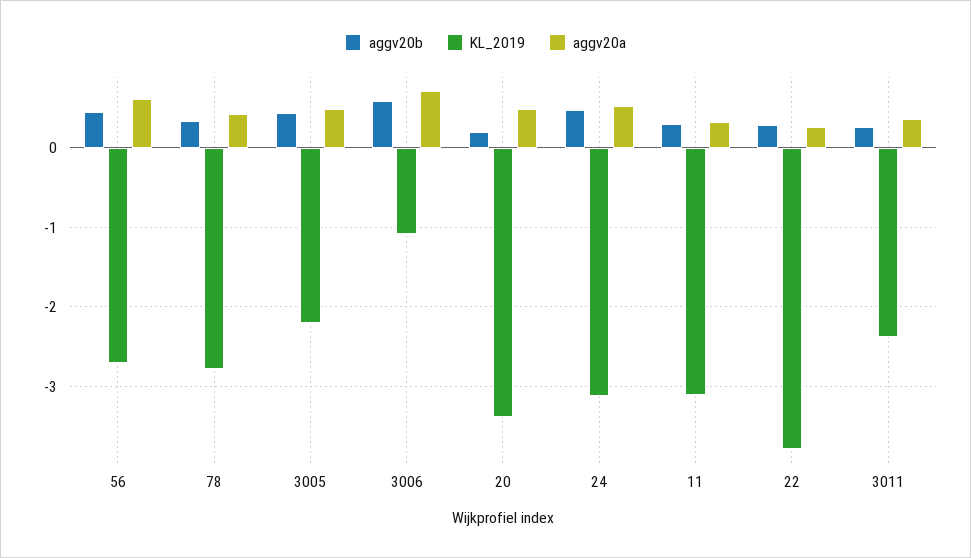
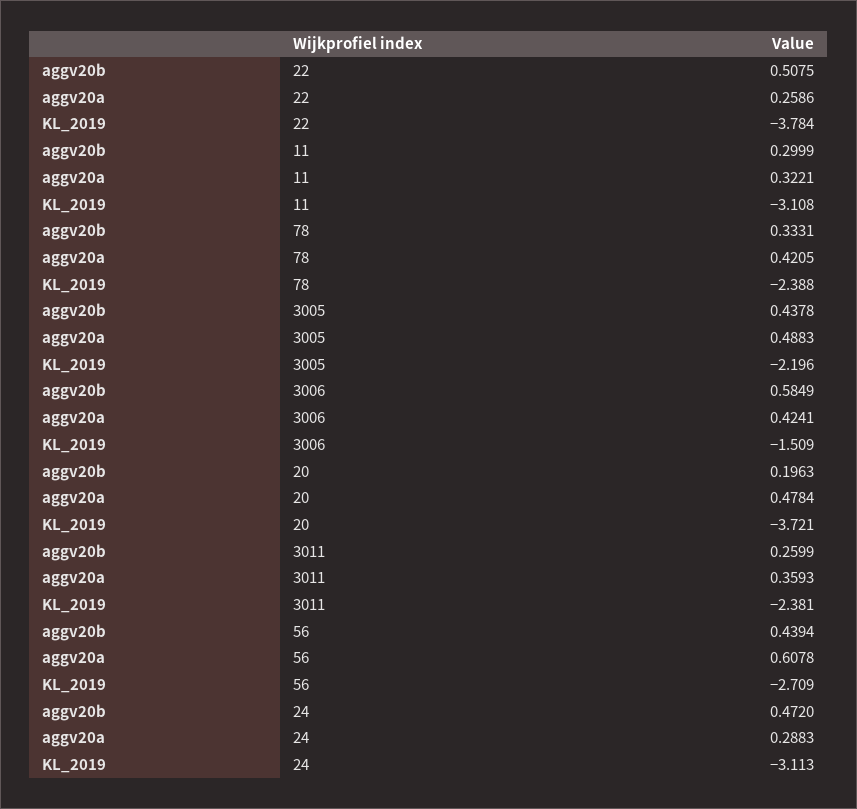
  {
    "aggv20b": {
      "56": 0.4394,
      "78": 0.3331,
      "3005": 0.4378,
      "3006": 0.5849,
      "20": 0.1963,
      "24": 0.472,
      "11": 0.2999,
-     "22": 0.3,
+     "22": 0.5075,
      "3011": 0.2599
    },
    "KL_2019": {
      "56": -2.709,
-     "78": -2.8,
+     "78": -2.388,
      "3005": -2.196,
-     "3006": -1.1,
+     "3006": -1.509,
-     "20": -3.4,
+     "20": -3.721,
      "24": -3.113,
      "11": -3.108,
      "22": -3.784,
      "3011": -2.381
    },
    "aggv20a": {
      "56": 0.6078,
      "78": 0.4205,
      "3005": 0.4883,
-     "3006": 0.7,
+     "3006": 0.4241,
      "20": 0.4784,
-     "24": 0.5,
+     "24": 0.2883,
      "11": 0.3221,
      "22": 0.2586,
      "3011": 0.3593
    }
  }

